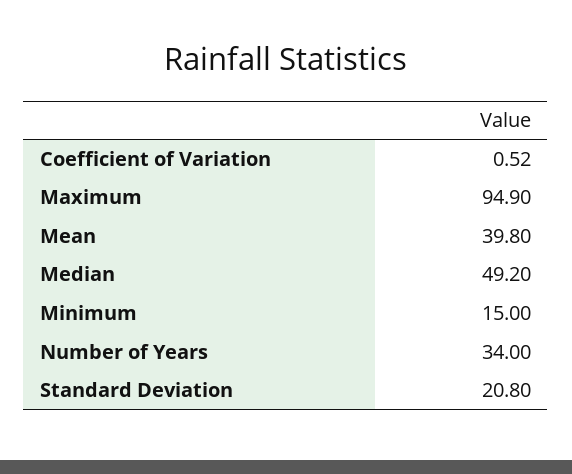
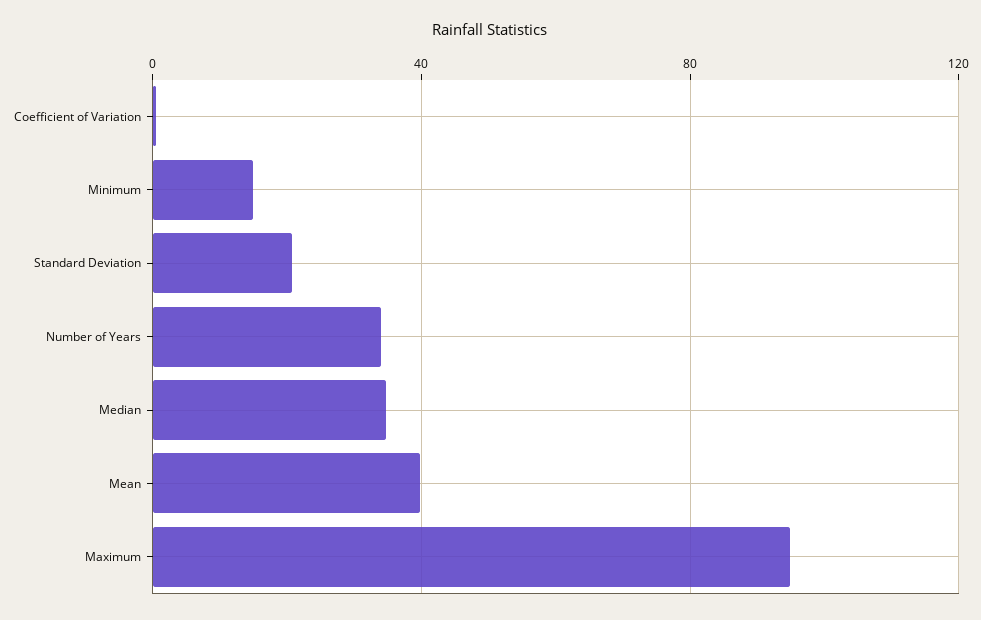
  {
    "Coefficient of Variation": 0.52,
    "Maximum": 94.9,
    "Mean": 39.8,
-   "Median": 49.2,
+   "Median": 35,
    "Minimum": 15,
    "Number of Years": 34,
    "Standard Deviation": 20.8
  }

